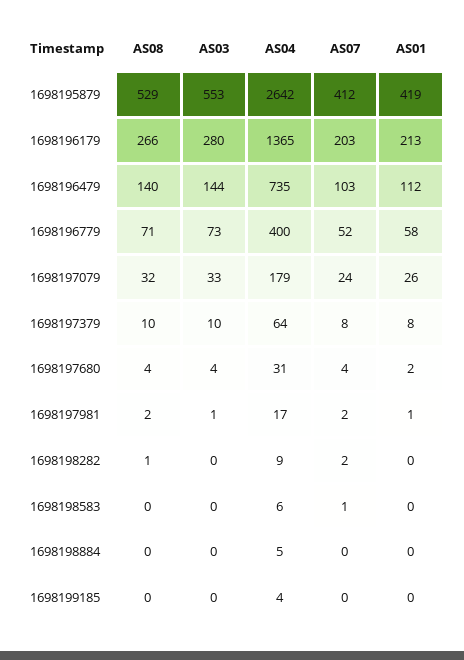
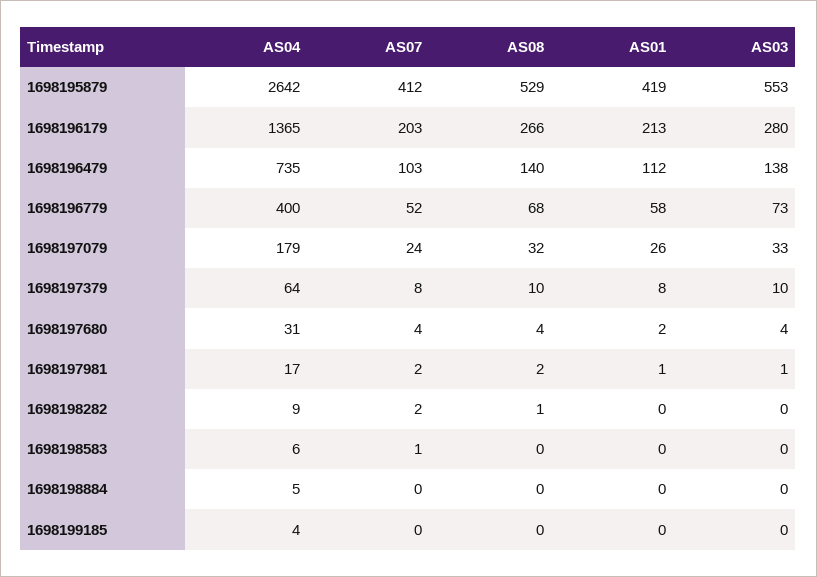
  {
    "AS08": {
      "1698195879": 529,
      "1698196179": 266,
      "1698196479": 140,
-     "1698196779": 71,
+     "1698196779": 68,
      "1698197079": 32,
      "1698197379": 10,
      "1698197680": 4,
      "1698197981": 2,
      "1698198282": 1,
      "1698198583": 0,
      "1698198884": 0,
      "1698199185": 0
    },
    "AS03": {
      "1698195879": 553,
      "1698196179": 280,
-     "1698196479": 144,
+     "1698196479": 138,
      "1698196779": 73,
      "1698197079": 33,
      "1698197379": 10,
      "1698197680": 4,
      "1698197981": 1,
      "1698198282": 0,
      "1698198583": 0,
      "1698198884": 0,
      "1698199185": 0
    },
    "AS04": {
      "1698195879": 2642,
      "1698196179": 1365,
      "1698196479": 735,
      "1698196779": 400,
      "1698197079": 179,
      "1698197379": 64,
      "1698197680": 31,
      "1698197981": 17,
      "1698198282": 9,
      "1698198583": 6,
      "1698198884": 5,
      "1698199185": 4
    },
    "AS07": {
      "1698195879": 412,
      "1698196179": 203,
      "1698196479": 103,
      "1698196779": 52,
      "1698197079": 24,
      "1698197379": 8,
      "1698197680": 4,
      "1698197981": 2,
      "1698198282": 2,
      "1698198583": 1,
      "1698198884": 0,
      "1698199185": 0
    },
    "AS01": {
      "1698195879": 419,
      "1698196179": 213,
      "1698196479": 112,
      "1698196779": 58,
      "1698197079": 26,
      "1698197379": 8,
      "1698197680": 2,
      "1698197981": 1,
      "1698198282": 0,
      "1698198583": 0,
      "1698198884": 0,
      "1698199185": 0
    }
  }

